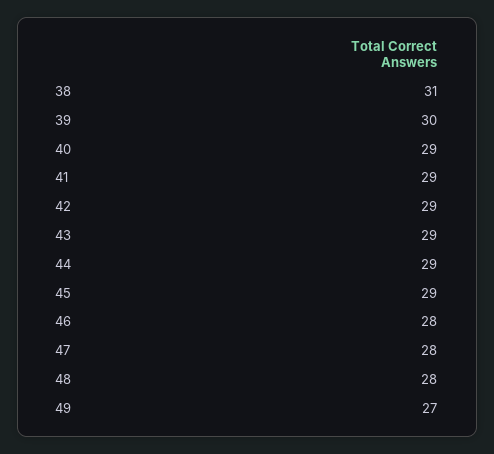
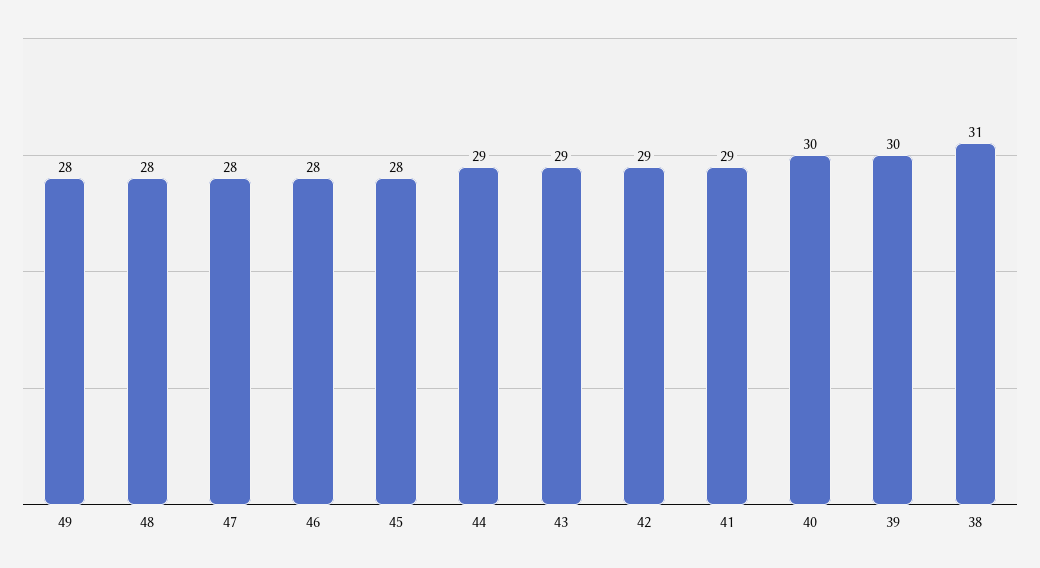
  {
    "38": 31,
    "39": 30,
-   "40": 29,
+   "40": 30,
    "41": 29,
    "42": 29,
    "43": 29,
    "44": 29,
-   "45": 29,
+   "45": 28,
    "46": 28,
    "47": 28,
    "48": 28,
-   "49": 27
+   "49": 28
  }

